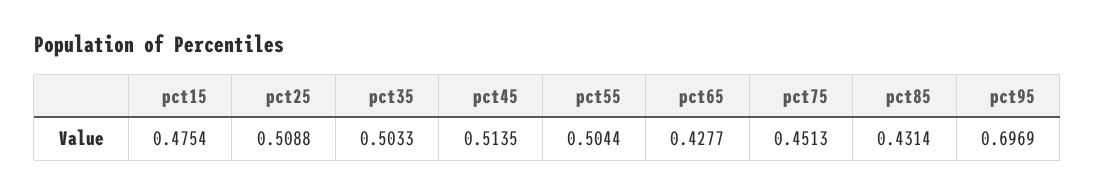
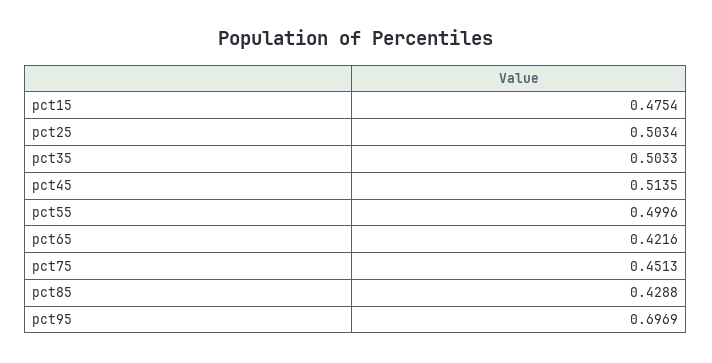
  {
    "pct15": 0.4754,
-   "pct25": 0.5088,
+   "pct25": 0.5034,
    "pct35": 0.5033,
    "pct45": 0.5135,
-   "pct55": 0.5044,
+   "pct55": 0.4996,
-   "pct65": 0.4277,
+   "pct65": 0.4216,
    "pct75": 0.4513,
-   "pct85": 0.4314,
+   "pct85": 0.4288,
    "pct95": 0.6969
  }

